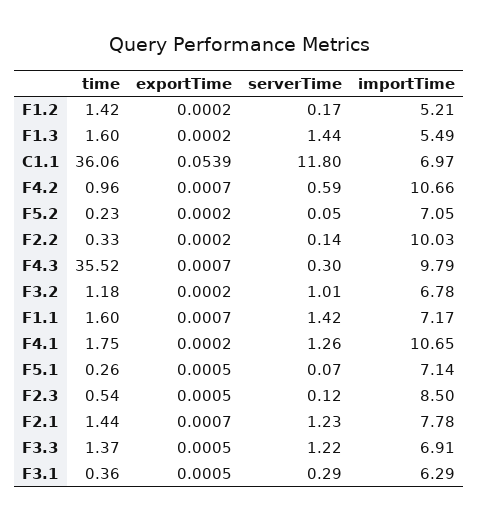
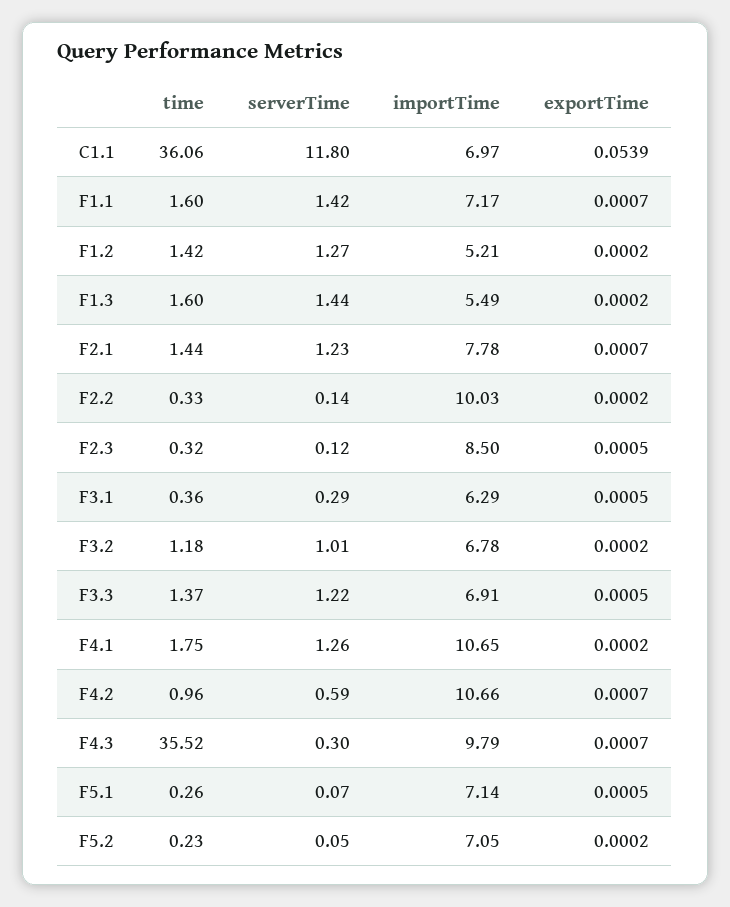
  {
    "time": {
      "F1.2": 1.42,
      "F1.3": 1.6,
      "C1.1": 36.06,
      "F4.2": 0.96,
      "F5.2": 0.23,
      "F2.2": 0.33,
      "F4.3": 35.52,
      "F3.2": 1.18,
      "F1.1": 1.6,
      "F4.1": 1.75,
      "F5.1": 0.26,
-     "F2.3": 0.54,
+     "F2.3": 0.32,
      "F2.1": 1.44,
      "F3.3": 1.37,
      "F3.1": 0.36
    },
    "exportTime": {
      "F1.2": 0.0002,
      "F1.3": 0.0002,
      "C1.1": 0.0539,
      "F4.2": 0.0007,
      "F5.2": 0.0002,
      "F2.2": 0.0002,
      "F4.3": 0.0007,
      "F3.2": 0.0002,
      "F1.1": 0.0007,
      "F4.1": 0.0002,
      "F5.1": 0.0005,
      "F2.3": 0.0005,
      "F2.1": 0.0007,
      "F3.3": 0.0005,
      "F3.1": 0.0005
    },
    "serverTime": {
-     "F1.2": 0.17,
+     "F1.2": 1.27,
      "F1.3": 1.44,
      "C1.1": 11.8,
      "F4.2": 0.59,
      "F5.2": 0.05,
      "F2.2": 0.14,
      "F4.3": 0.3,
      "F3.2": 1.01,
      "F1.1": 1.42,
      "F4.1": 1.26,
      "F5.1": 0.07,
      "F2.3": 0.12,
      "F2.1": 1.23,
      "F3.3": 1.22,
      "F3.1": 0.29
    },
    "importTime": {
      "F1.2": 5.21,
      "F1.3": 5.49,
      "C1.1": 6.97,
      "F4.2": 10.66,
      "F5.2": 7.05,
      "F2.2": 10.03,
      "F4.3": 9.79,
      "F3.2": 6.78,
      "F1.1": 7.17,
      "F4.1": 10.65,
      "F5.1": 7.14,
      "F2.3": 8.5,
      "F2.1": 7.78,
      "F3.3": 6.91,
      "F3.1": 6.29
    }
  }

